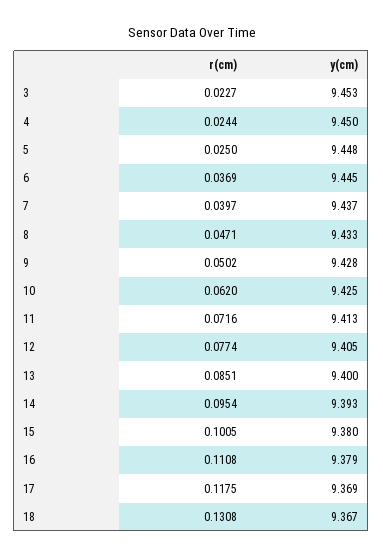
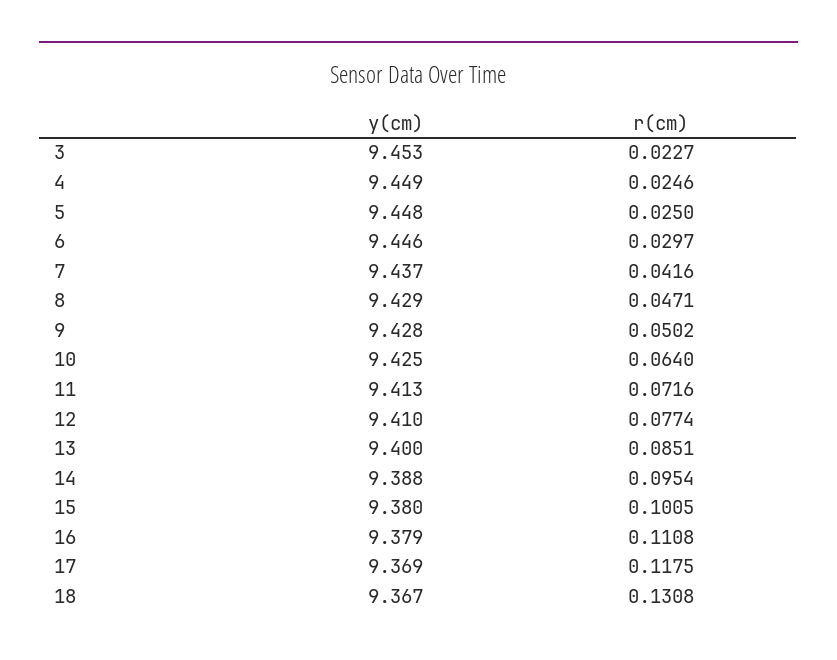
  {
    "r(cm)": {
      "3": 0.0227,
-     "4": 0.0244,
+     "4": 0.0246,
      "5": 0.025,
-     "6": 0.0369,
+     "6": 0.0297,
-     "7": 0.0397,
+     "7": 0.0416,
      "8": 0.0471,
      "9": 0.0502,
-     "10": 0.062,
+     "10": 0.064,
      "11": 0.0716,
      "12": 0.0774,
      "13": 0.0851,
      "14": 0.0954,
      "15": 0.1005,
      "16": 0.1108,
      "17": 0.1175,
      "18": 0.1308
    },
    "y(cm)": {
      "3": 9.453,
-     "4": 9.45,
+     "4": 9.449,
      "5": 9.448,
-     "6": 9.445,
+     "6": 9.446,
      "7": 9.437,
-     "8": 9.433,
+     "8": 9.429,
      "9": 9.428,
      "10": 9.425,
      "11": 9.413,
-     "12": 9.405,
+     "12": 9.41,
      "13": 9.4,
-     "14": 9.393,
+     "14": 9.388,
      "15": 9.38,
      "16": 9.379,
      "17": 9.369,
      "18": 9.367
    }
  }

